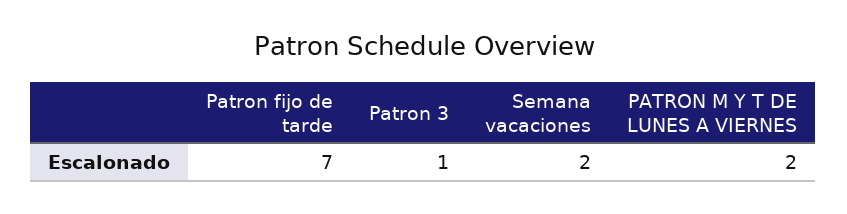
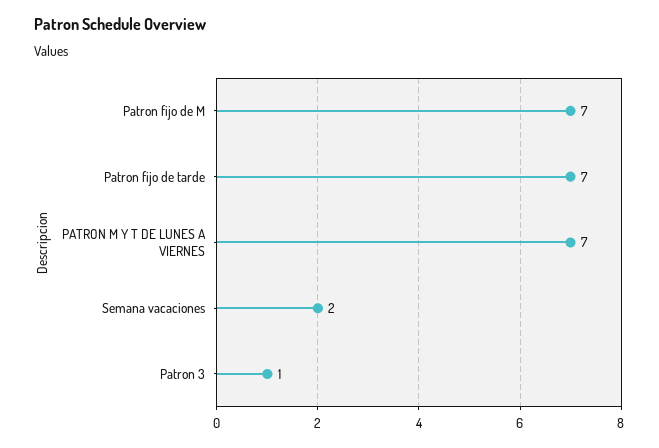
  {
    "Patron fijo de tarde": 7,
    "Patron 3": 1,
    "Semana vacaciones": 2,
-   "PATRON M Y T DE LUNES A VIERNES": 2
+   "PATRON M Y T DE LUNES A VIERNES": 7,
+   "Patron fijo de M": 7
  }

